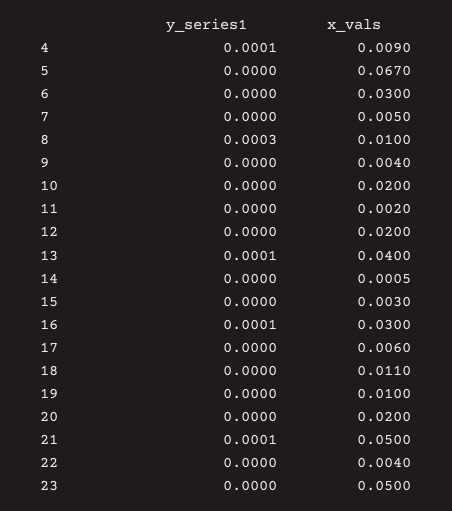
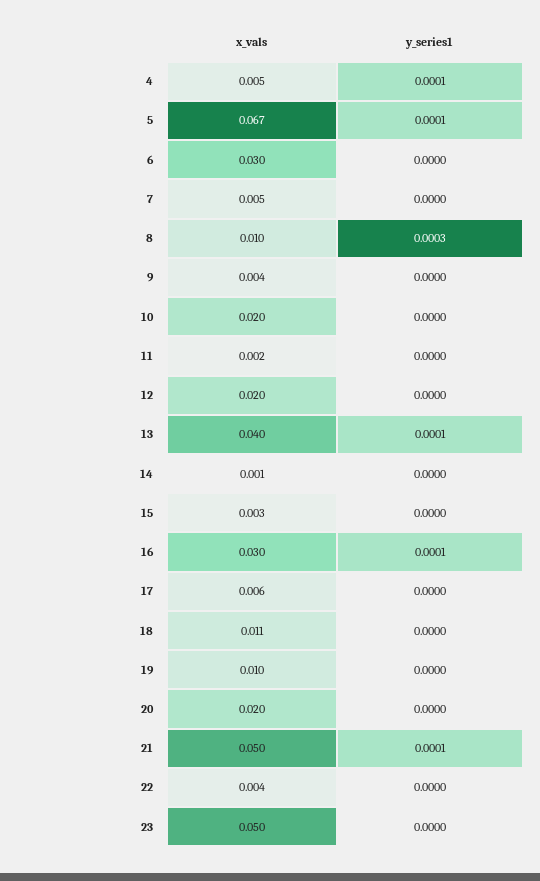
  {
    "y_series1": {
      "4": 0.0001,
-     "5": 0,
+     "5": 0.0001,
      "6": 0,
      "7": 0,
      "8": 0.0003,
      "9": 0,
      "10": 0,
      "11": 0,
      "12": 0,
      "13": 0.0001,
      "14": 0,
      "15": 0,
      "16": 0.0001,
      "17": 0,
      "18": 0,
      "19": 0,
      "20": 0,
      "21": 0.0001,
      "22": 0,
      "23": 0
    },
    "x_vals": {
-     "4": 0.009,
+     "4": 0.005,
      "5": 0.067,
      "6": 0.03,
      "7": 0.005,
      "8": 0.01,
      "9": 0.004,
      "10": 0.02,
      "11": 0.002,
      "12": 0.02,
      "13": 0.04,
      "14": 0.0005,
      "15": 0.003,
      "16": 0.03,
      "17": 0.006,
      "18": 0.011,
      "19": 0.01,
      "20": 0.02,
      "21": 0.05,
      "22": 0.004,
      "23": 0.05
    }
  }

